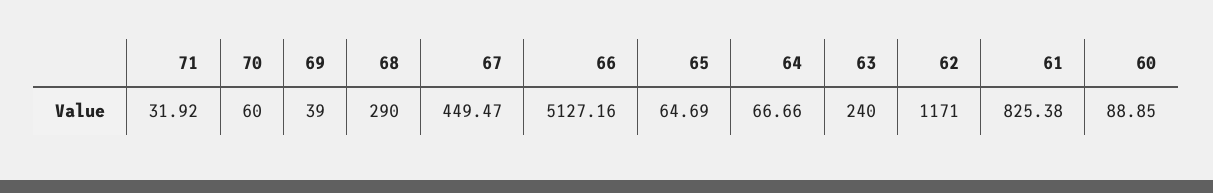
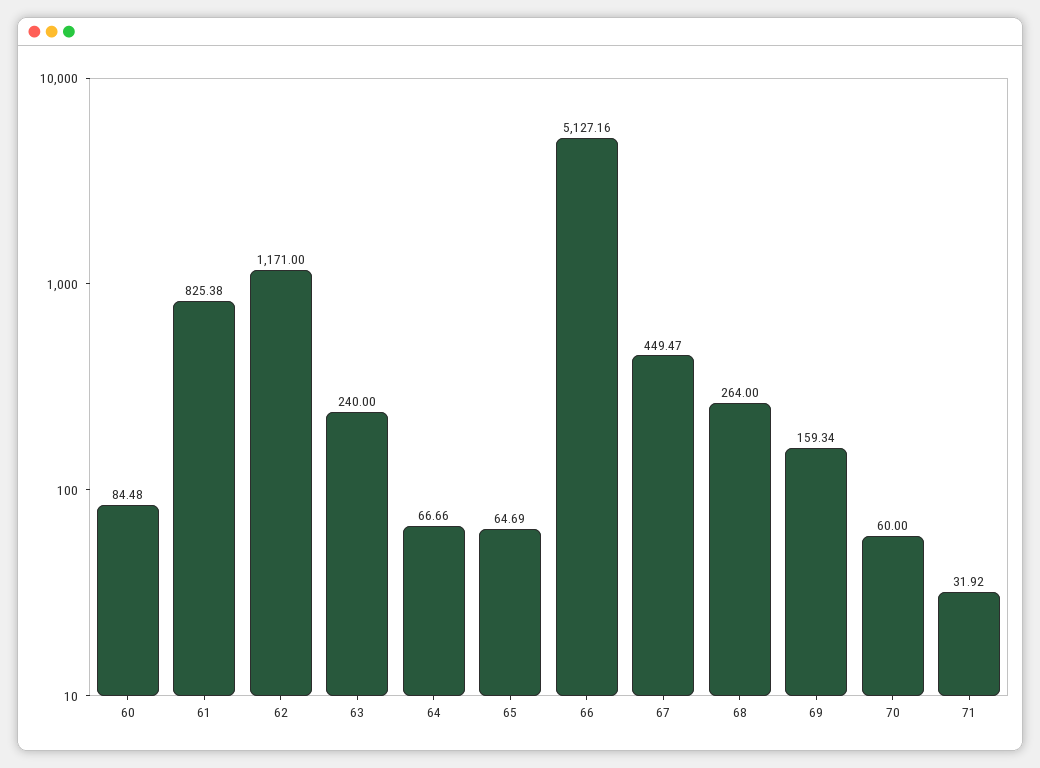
  {
    "71": 31.92,
    "70": 60,
-   "69": 39,
+   "69": 159.34,
-   "68": 290,
+   "68": 264,
    "67": 449.47,
    "66": 5127.16,
    "65": 64.69,
    "64": 66.66,
    "63": 240,
    "62": 1171,
    "61": 825.38,
-   "60": 88.85
+   "60": 84.48
  }

